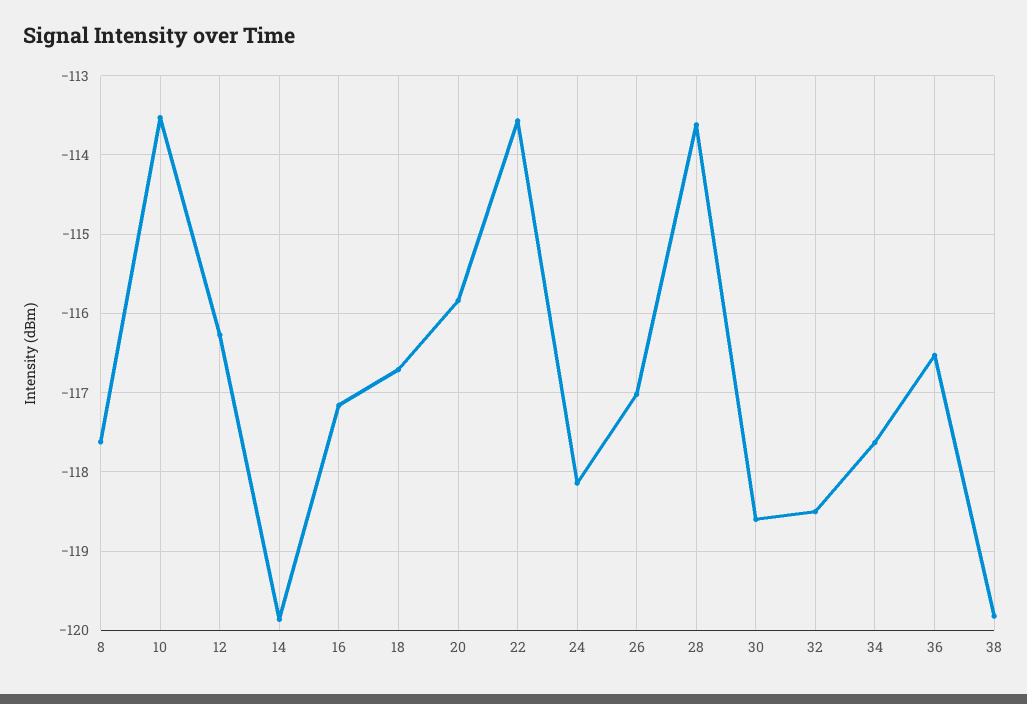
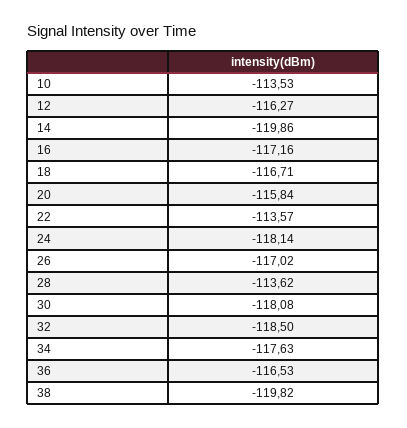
  {
-   "8": -117.6,
    "10": -113.53,
    "12": -116.27,
    "14": -119.86,
    "16": -117.16,
    "18": -116.71,
    "20": -115.84,
    "22": -113.57,
    "24": -118.14,
    "26": -117.02,
    "28": -113.62,
-   "30": -118.6,
+   "30": -118.08,
    "32": -118.5,
    "34": -117.63,
    "36": -116.53,
    "38": -119.82
  }

